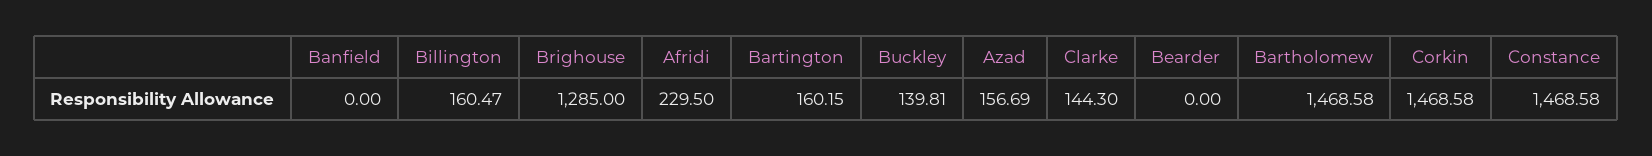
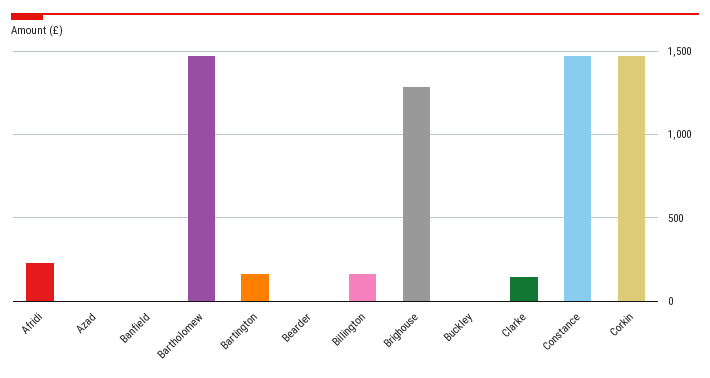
  {
    "Banfield": 0,
    "Billington": 160.47,
    "Brighouse": 1285,
    "Afridi": 229.5,
    "Bartington": 160.15,
-   "Buckley": 139.81,
+   "Buckley": 0,
-   "Azad": 156.69,
+   "Azad": 0,
    "Clarke": 144.3,
    "Bearder": 0,
    "Bartholomew": 1468.58,
    "Corkin": 1468.58,
    "Constance": 1468.58
  }

